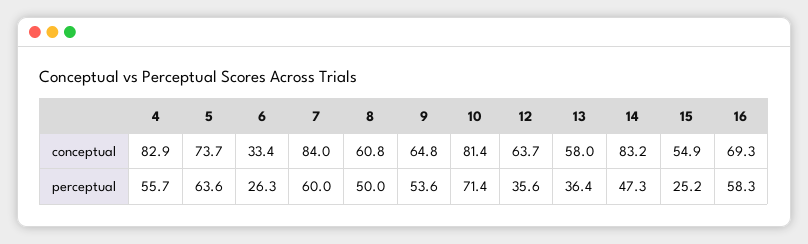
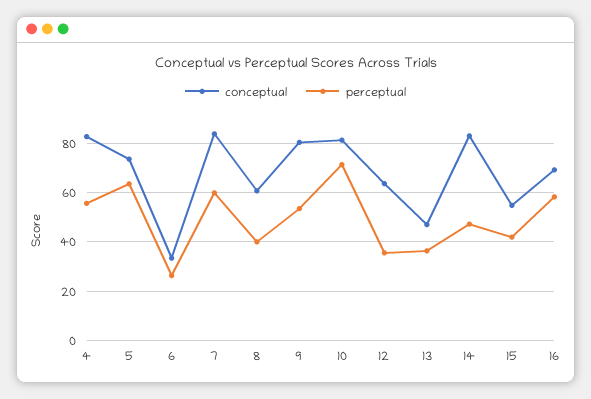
  {
    "conceptual": {
      "4": 82.9,
      "5": 73.7,
      "6": 33.4,
      "7": 84,
      "8": 60.8,
-     "9": 64.8,
+     "9": 80,
      "10": 81.4,
      "12": 63.7,
-     "13": 58,
+     "13": 47.5,
      "14": 83.2,
      "15": 54.9,
      "16": 69.3
    },
    "perceptual": {
      "4": 55.7,
      "5": 63.6,
      "6": 26.3,
      "7": 60,
-     "8": 50,
+     "8": 40,
      "9": 53.6,
      "10": 71.4,
      "12": 35.6,
      "13": 36.4,
      "14": 47.3,
-     "15": 25.2,
+     "15": 42.5,
      "16": 58.3
    }
  }

